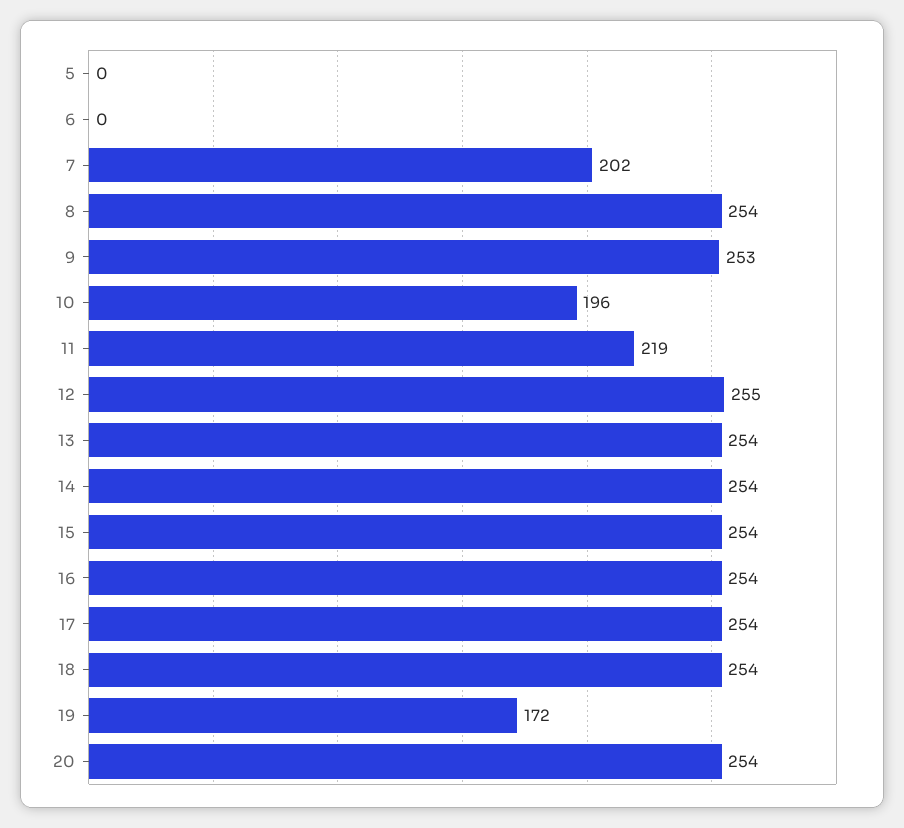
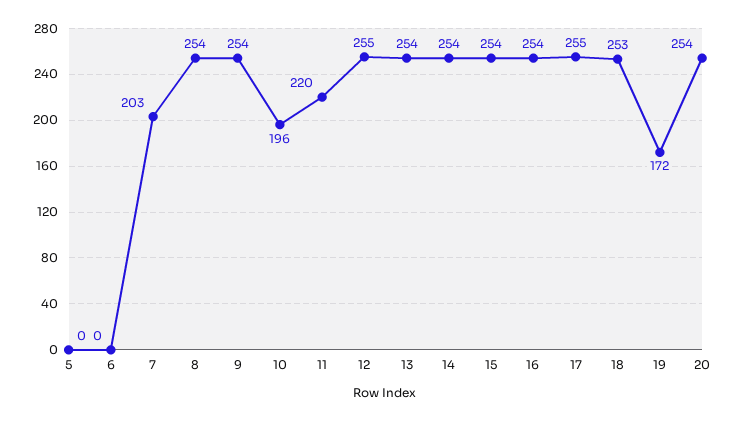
  {
    "5": 0,
    "6": 0,
-   "7": 202,
+   "7": 203,
    "8": 254,
-   "9": 253,
+   "9": 254,
    "10": 196,
-   "11": 219,
+   "11": 220,
    "12": 255,
    "13": 254,
    "14": 254,
    "15": 254,
    "16": 254,
-   "17": 254,
+   "17": 255,
-   "18": 254,
+   "18": 253,
    "19": 172,
    "20": 254
  }

